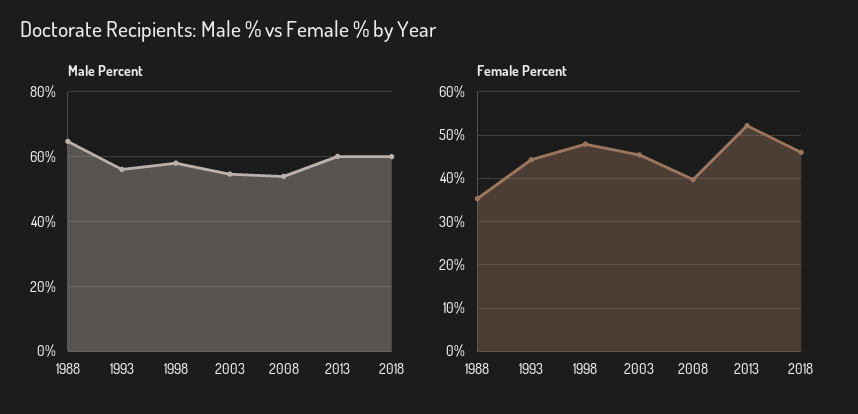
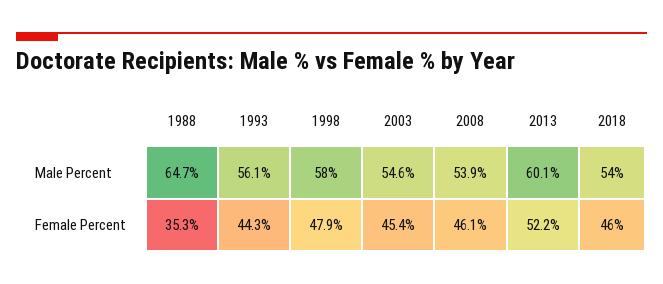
  {
    "Male Percent": {
      "1988": 64.7,
      "1993": 56.1,
      "1998": 58,
      "2003": 54.6,
      "2008": 53.9,
      "2013": 60.1,
-     "2018": 60
+     "2018": 54
    },
    "Female Percent": {
      "1988": 35.3,
      "1993": 44.3,
      "1998": 47.9,
      "2003": 45.4,
-     "2008": 40,
+     "2008": 46.1,
      "2013": 52.2,
      "2018": 46
    }
  }

